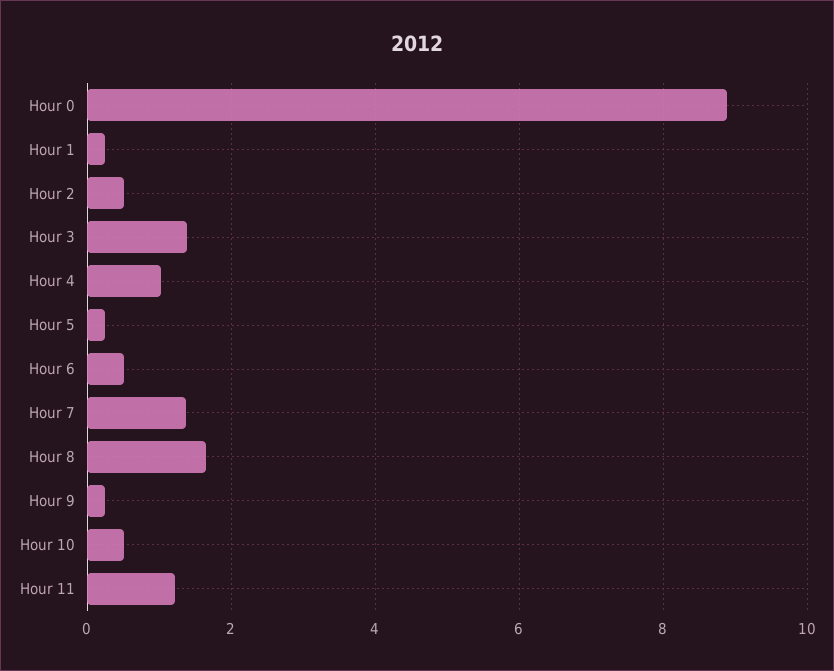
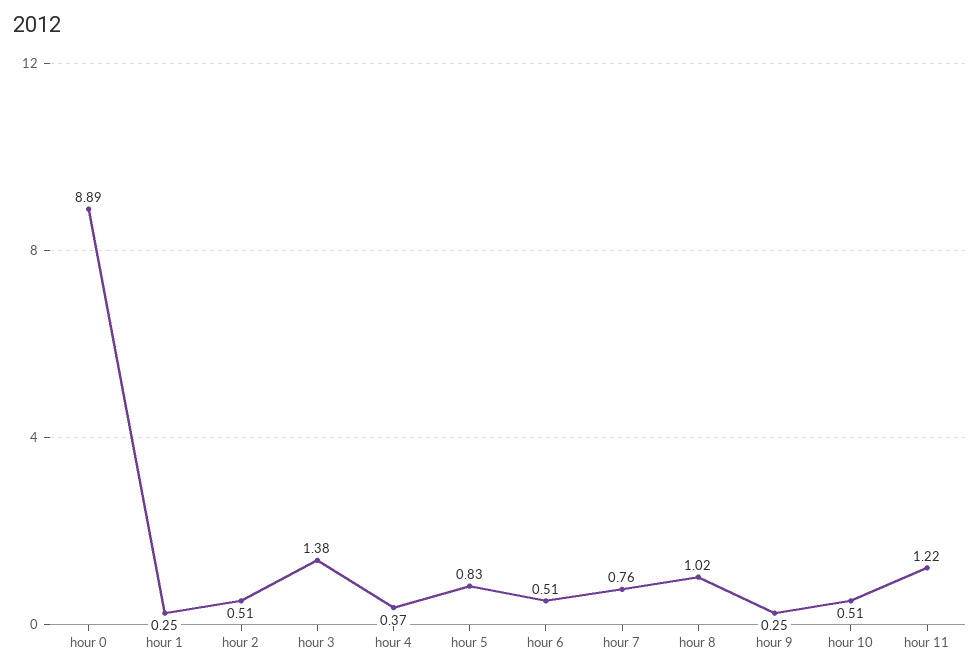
  {
    "Hour 0": 8.89,
    "Hour 1": 0.25,
    "Hour 2": 0.51,
    "Hour 3": 1.38,
-   "Hour 4": 1,
+   "Hour 4": 0.37,
-   "Hour 5": 0.2,
+   "Hour 5": 0.83,
    "Hour 6": 0.51,
-   "Hour 7": 1.4,
+   "Hour 7": 0.76,
-   "Hour 8": 1.6,
+   "Hour 8": 1.02,
    "Hour 9": 0.25,
    "Hour 10": 0.51,
    "Hour 11": 1.22
  }

